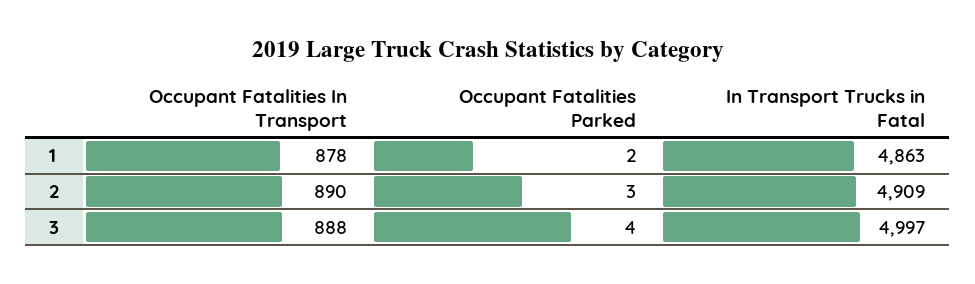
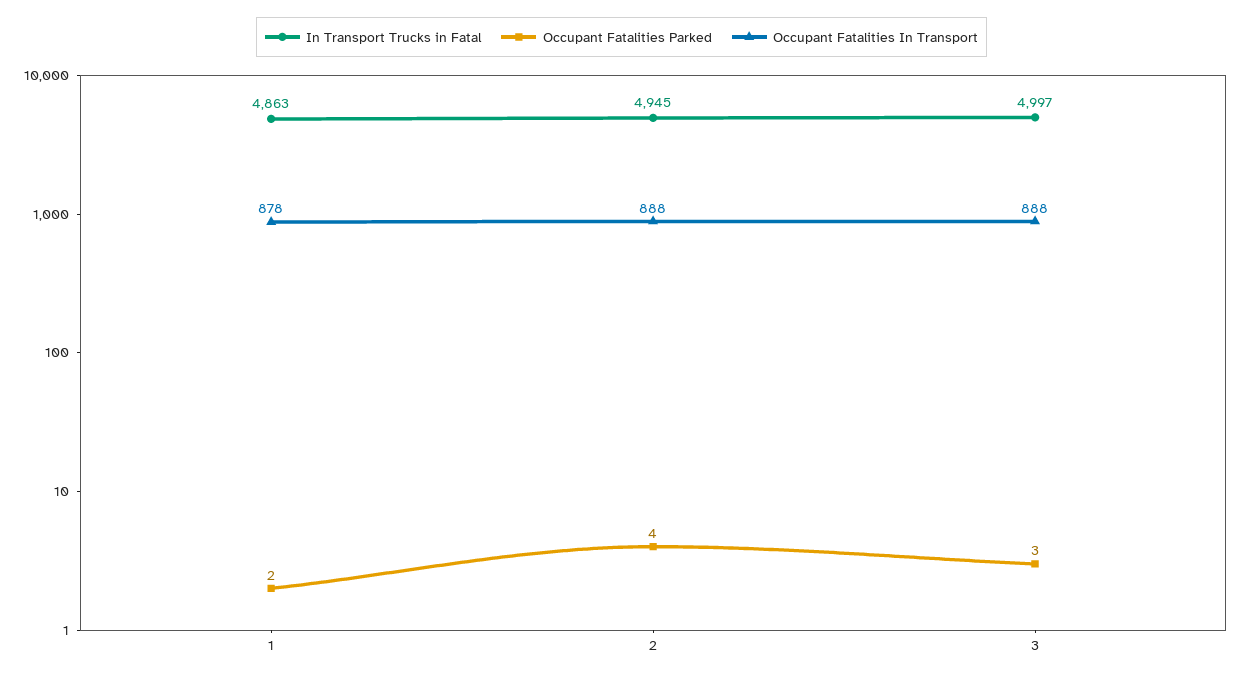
  {
    "Occupant Fatalities In Transport": {
      "1": 878,
-     "2": 890,
+     "2": 888,
      "3": 888
    },
    "Occupant Fatalities Parked": {
      "1": 2,
-     "2": 3,
+     "2": 4,
-     "3": 4
+     "3": 3
    },
    "In Transport Trucks in Fatal": {
      "1": 4863,
-     "2": 4909,
+     "2": 4945,
      "3": 4997
    }
  }

